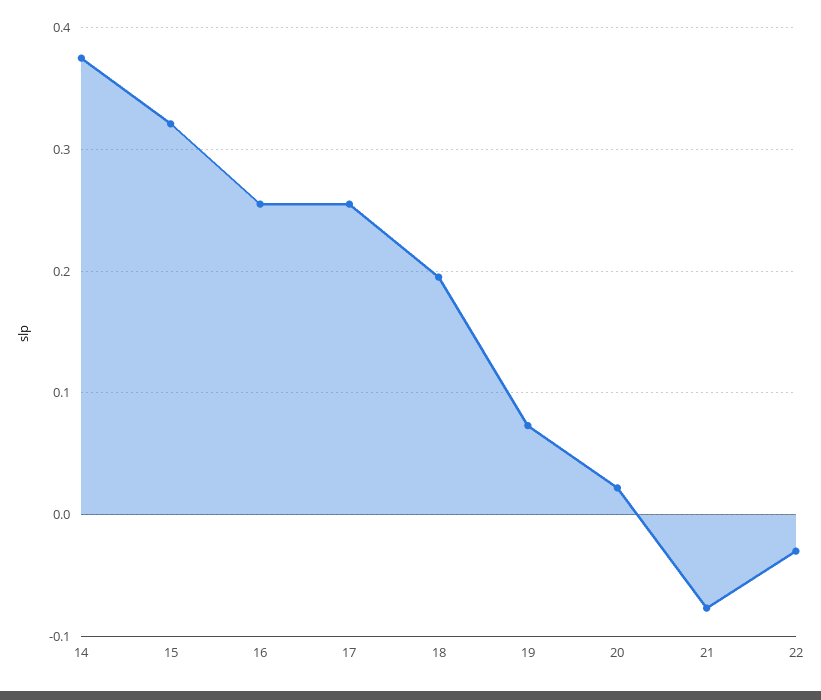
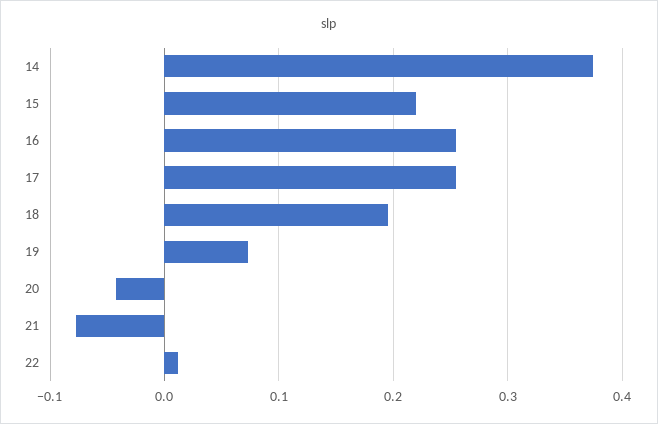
  {
    "14": 0.38,
-   "15": 0.32,
+   "15": 0.22,
    "16": 0.26,
    "17": 0.26,
    "18": 0.2,
    "19": 0.07,
-   "20": 0.02,
+   "20": -0.04,
    "21": -0.08,
-   "22": -0.03
+   "22": 0.01
  }

